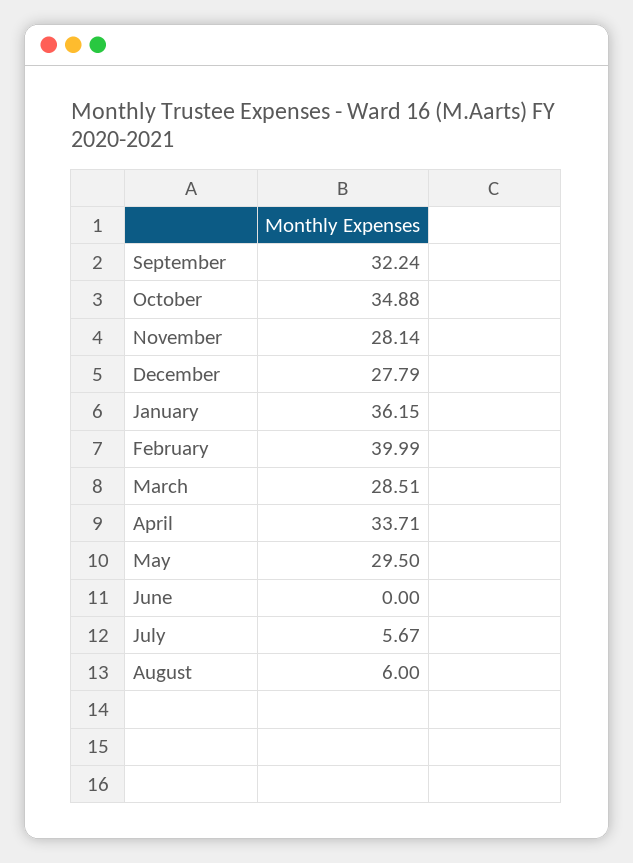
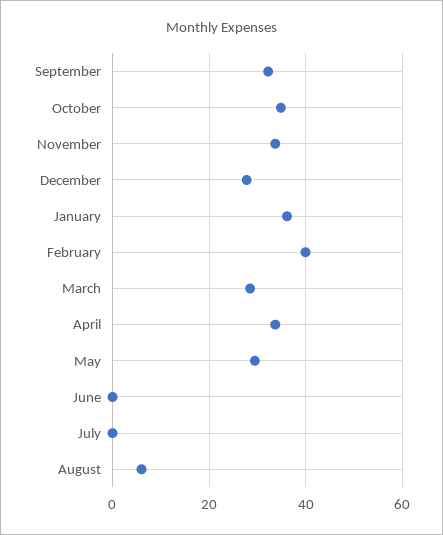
  {
    "September": 32.24,
    "October": 34.88,
-   "November": 28.14,
+   "November": 34,
    "December": 27.79,
    "January": 36.15,
    "February": 39.99,
    "March": 28.51,
    "April": 33.71,
    "May": 29.5,
    "June": 0,
-   "July": 5.67,
+   "July": 0,
    "August": 6
  }

